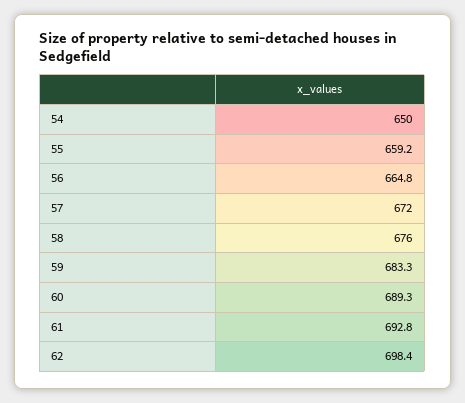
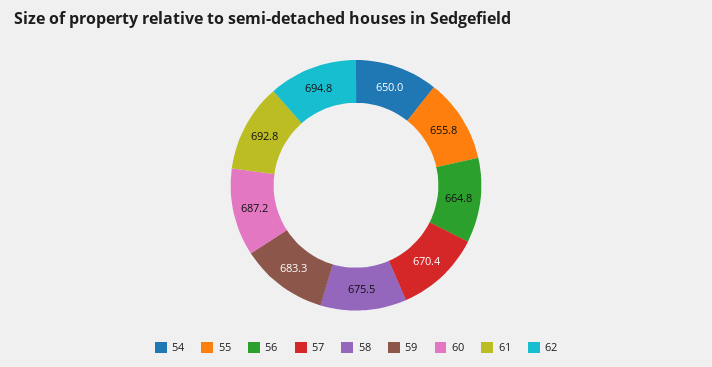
  {
    "54": 650,
-   "55": 659.2,
+   "55": 655.8,
    "56": 664.8,
-   "57": 672,
+   "57": 670.4,
-   "58": 676,
+   "58": 675.5,
    "59": 683.3,
-   "60": 689.3,
+   "60": 687.2,
    "61": 692.8,
-   "62": 698.4
+   "62": 694.8
  }

